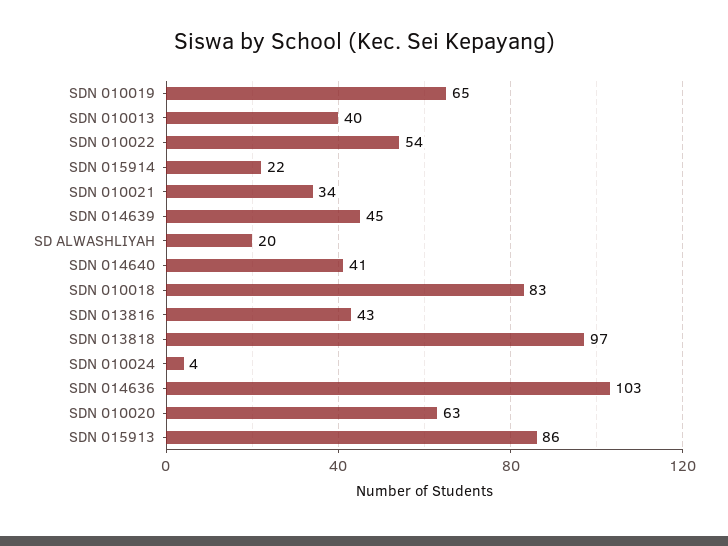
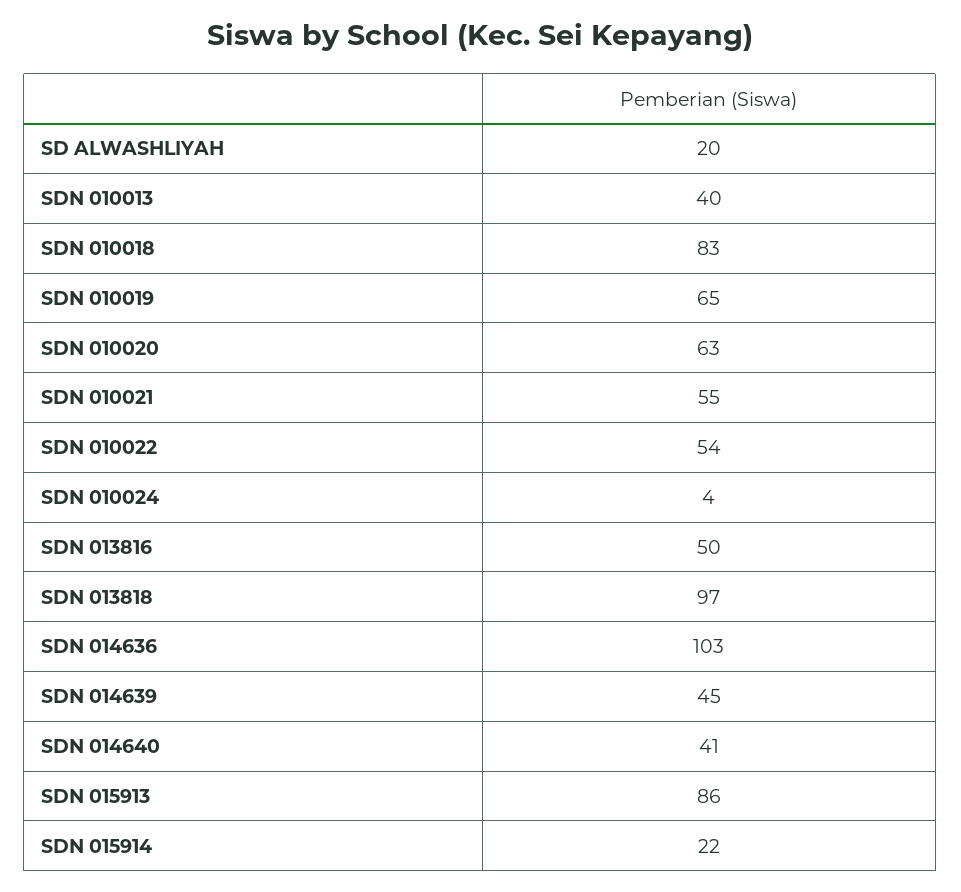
  {
    "SDN 010019": 65,
    "SDN 010013": 40,
    "SDN 010022": 54,
    "SDN 015914": 22,
-   "SDN 010021": 34,
+   "SDN 010021": 55,
    "SDN 014639": 45,
    "SD ALWASHLIYAH": 20,
    "SDN 014640": 41,
    "SDN 010018": 83,
-   "SDN 013816": 43,
+   "SDN 013816": 50,
    "SDN 013818": 97,
    "SDN 010024": 4,
    "SDN 014636": 103,
    "SDN 010020": 63,
    "SDN 015913": 86
  }

